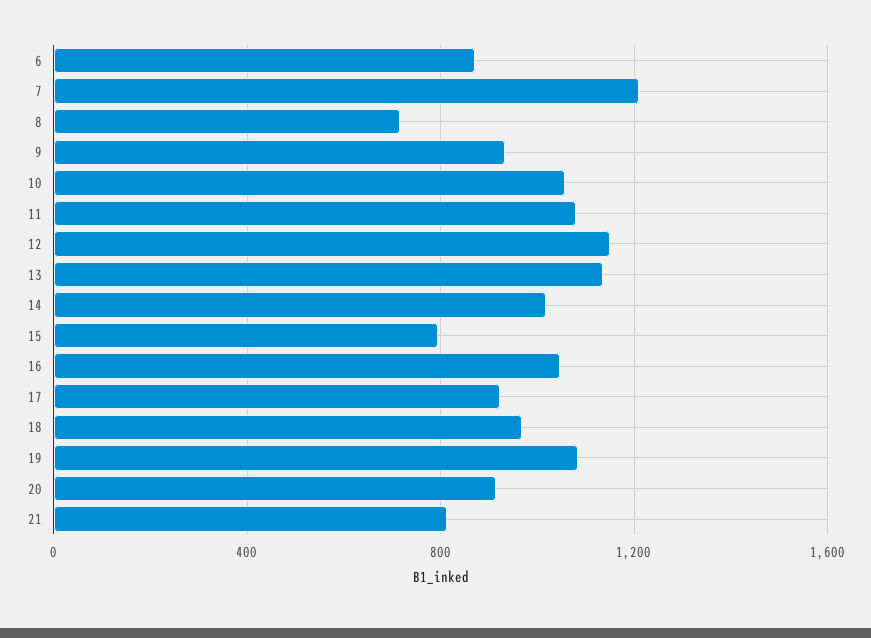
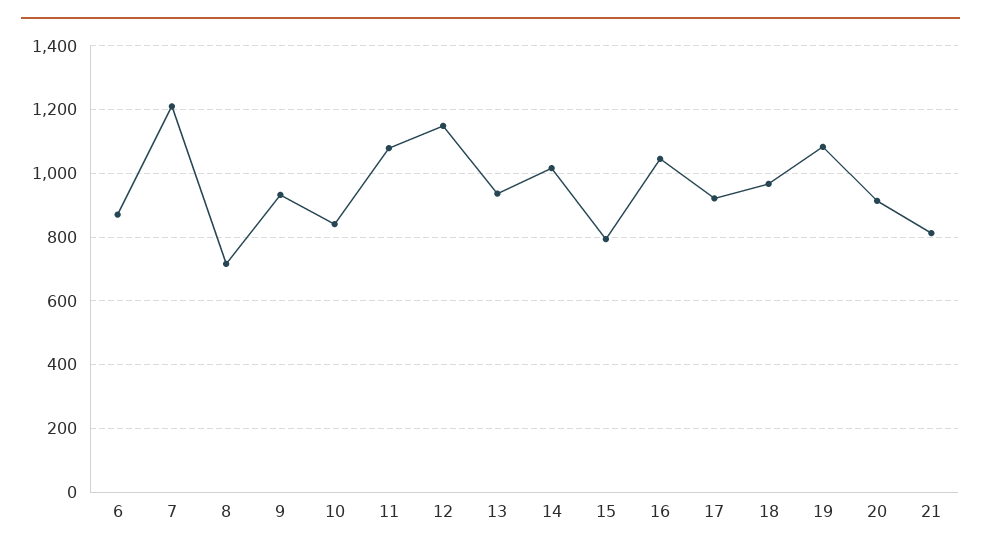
  {
    "6": 880,
    "7": 1220,
    "8": 720,
    "9": 940,
-   "10": 1050,
+   "10": 840,
    "11": 1080,
    "12": 1140,
-   "13": 1150,
+   "13": 940,
    "14": 1020,
    "15": 800,
    "16": 1040,
    "17": 920,
    "18": 960,
    "19": 1080,
    "20": 920,
    "21": 820
  }

